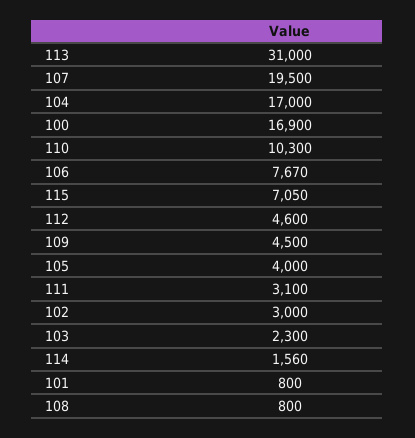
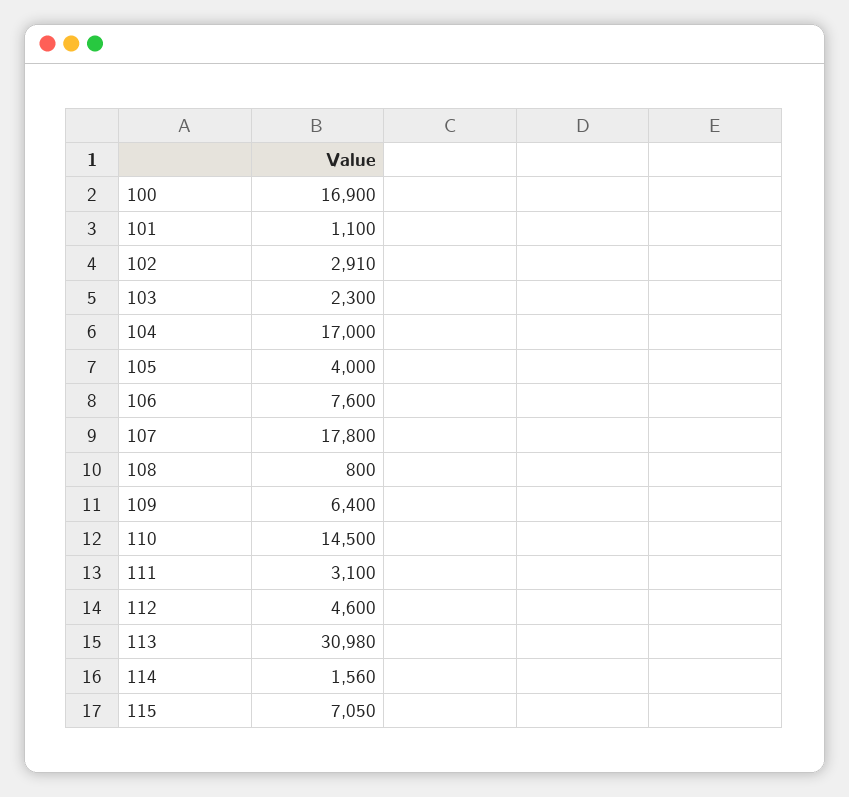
  {
-   "113": 31000,
+   "113": 30980,
-   "107": 19500,
+   "107": 17800,
    "104": 17000,
    "100": 16900,
-   "110": 10300,
+   "110": 14500,
-   "106": 7670,
+   "106": 7600,
    "115": 7050,
    "112": 4600,
-   "109": 4500,
+   "109": 6400,
    "105": 4000,
    "111": 3100,
-   "102": 3000,
+   "102": 2910,
    "103": 2300,
    "114": 1560,
-   "101": 800,
+   "101": 1100,
    "108": 800
  }

